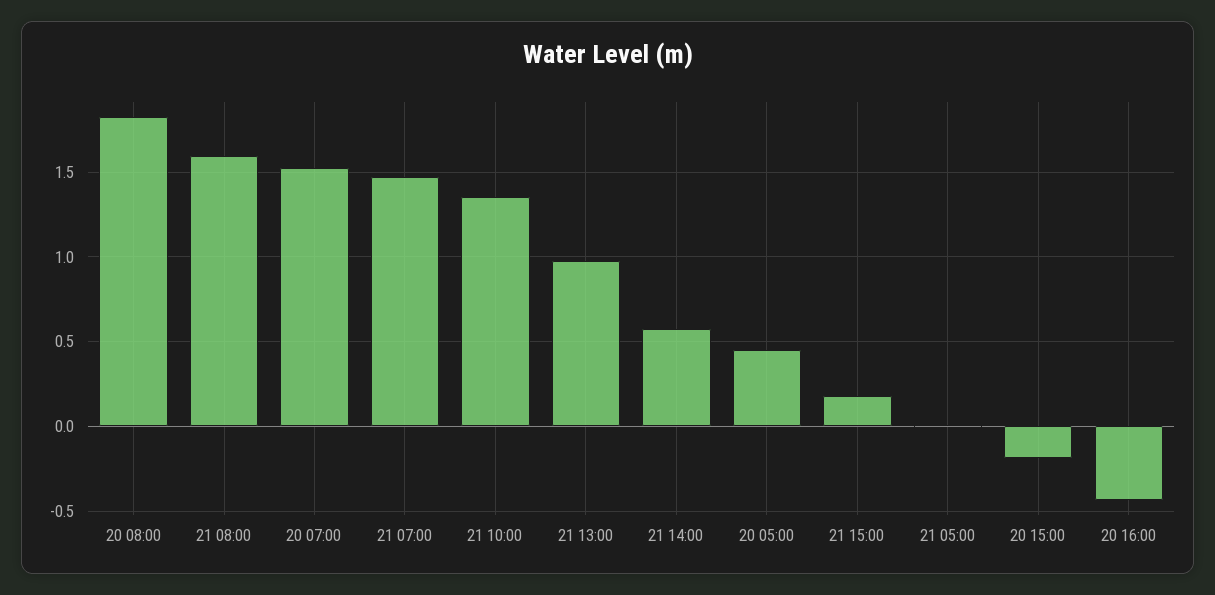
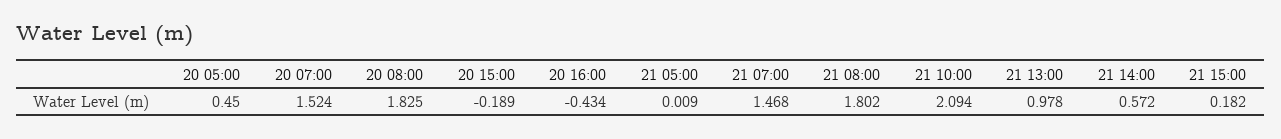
  {
    "20 08:00": 1.825,
-   "21 08:00": 1.6,
+   "21 08:00": 1.802,
    "20 07:00": 1.524,
    "21 07:00": 1.468,
-   "21 10:00": 1.35,
+   "21 10:00": 2.094,
    "21 13:00": 0.978,
    "21 14:00": 0.572,
    "20 05:00": 0.45,
    "21 15:00": 0.182,
    "21 05:00": 0.009,
    "20 15:00": -0.189,
    "20 16:00": -0.434
  }

